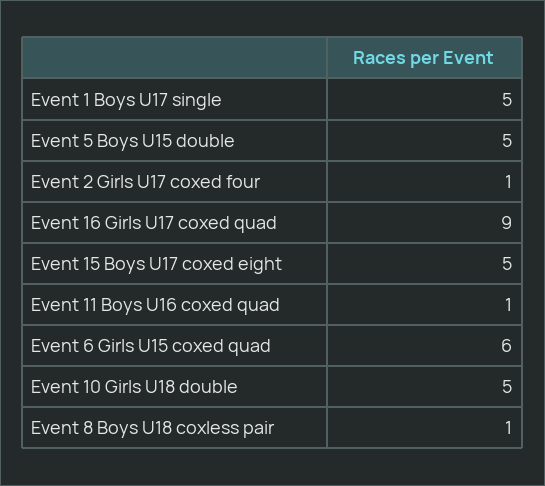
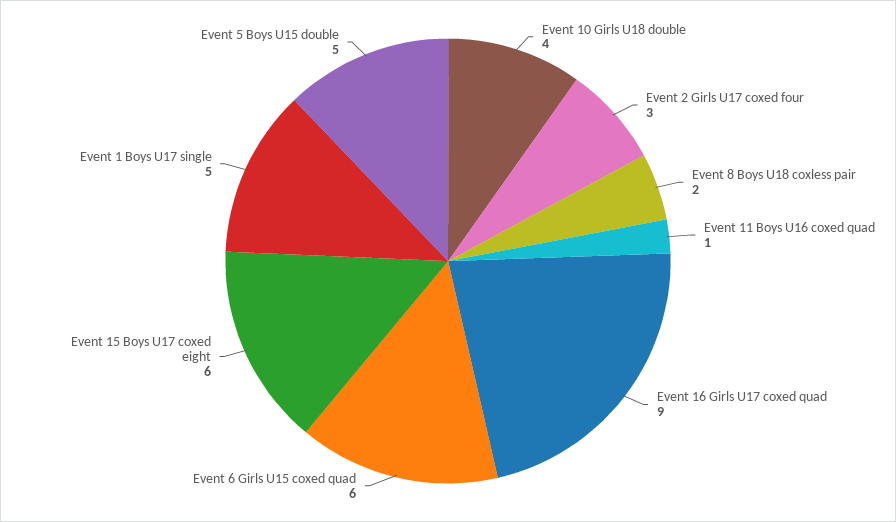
  {
    "Event 1 Boys U17 single": 5,
    "Event 5 Boys U15 double": 5,
-   "Event 2 Girls U17 coxed four": 1,
+   "Event 2 Girls U17 coxed four": 3,
    "Event 16 Girls U17 coxed quad": 9,
-   "Event 15 Boys U17 coxed eight": 5,
+   "Event 15 Boys U17 coxed eight": 6,
    "Event 11 Boys U16 coxed quad": 1,
    "Event 6 Girls U15 coxed quad": 6,
-   "Event 10 Girls U18 double": 5,
+   "Event 10 Girls U18 double": 4,
-   "Event 8 Boys U18 coxless pair": 1
+   "Event 8 Boys U18 coxless pair": 2
  }

